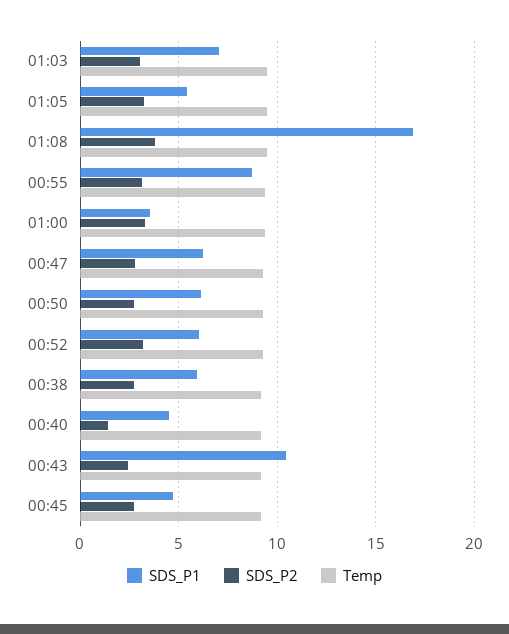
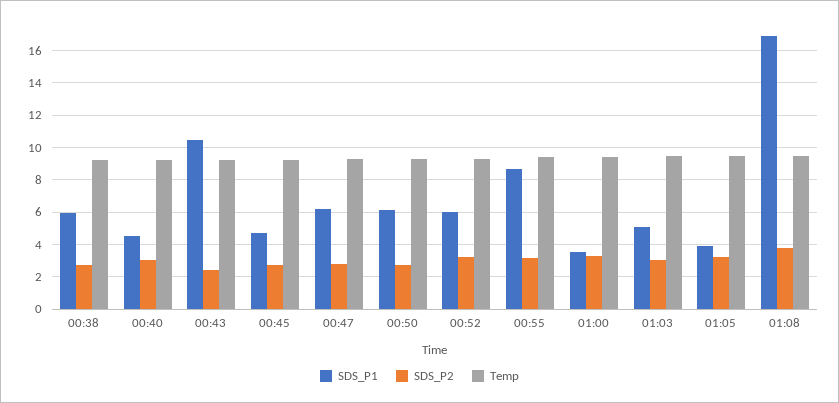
  {
    "SDS_P1": {
-     "01:03": 7,
+     "01:03": 5,
-     "01:05": 5.5,
+     "01:05": 4,
      "01:08": 17,
      "00:55": 8.5,
      "01:00": 3.5,
      "00:47": 6,
      "00:50": 6,
      "00:52": 6,
      "00:38": 6,
      "00:40": 4.5,
      "00:43": 10.5,
      "00:45": 4.5
    },
    "SDS_P2": {
      "01:03": 3,
      "01:05": 3,
      "01:08": 4,
      "00:55": 3,
      "01:00": 3.5,
      "00:47": 3,
      "00:50": 3,
      "00:52": 3,
      "00:38": 2.5,
-     "00:40": 1.5,
+     "00:40": 3,
      "00:43": 2.5,
      "00:45": 2.5
    },
    "Temp": {
      "01:03": 9.5,
      "01:05": 9.5,
      "01:08": 9.5,
      "00:55": 9.5,
      "01:00": 9.5,
      "00:47": 9.5,
      "00:50": 9.5,
      "00:52": 9.5,
      "00:38": 9,
      "00:40": 9,
      "00:43": 9,
      "00:45": 9
    }
  }

